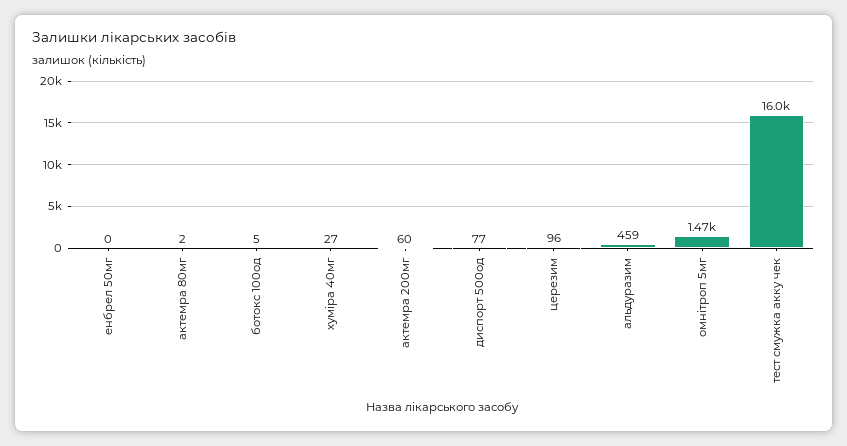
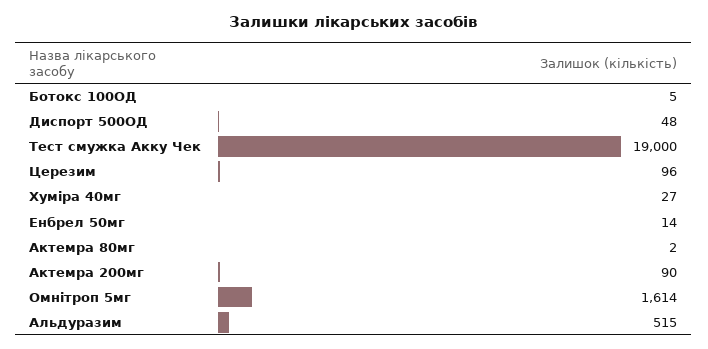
  {
-   "енбрел 50мг": 0,
+   "енбрел 50мг": 14,
    "актемра 80мг": 2,
    "ботокс 100од": 5,
    "хуміра 40мг": 27,
-   "актемра 200мг": 60,
+   "актемра 200мг": 90,
-   "диспорт 500од": 77,
+   "диспорт 500од": 48,
    "церезим": 96,
-   "альдуразим": 459,
+   "альдуразим": 515,
-   "омнітроп 5мг": 1470,
+   "омнітроп 5мг": 1614,
-   "тест смужка акку чек": 16000
+   "тест смужка акку чек": 19000
  }

